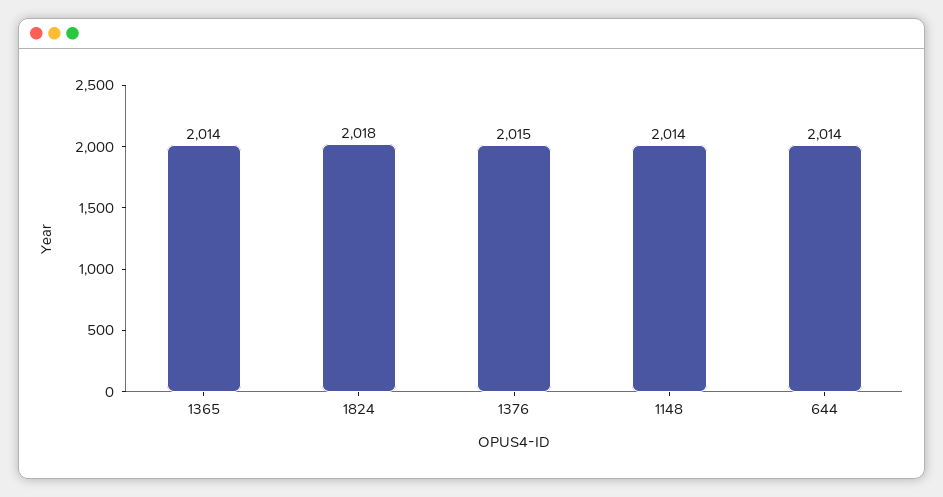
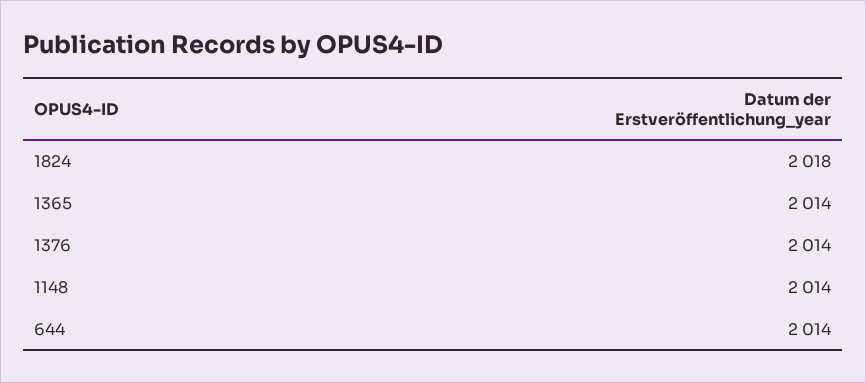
  {
    "1365": 2014,
    "1824": 2018,
-   "1376": 2015,
+   "1376": 2014,
    "1148": 2014,
    "644": 2014
  }

